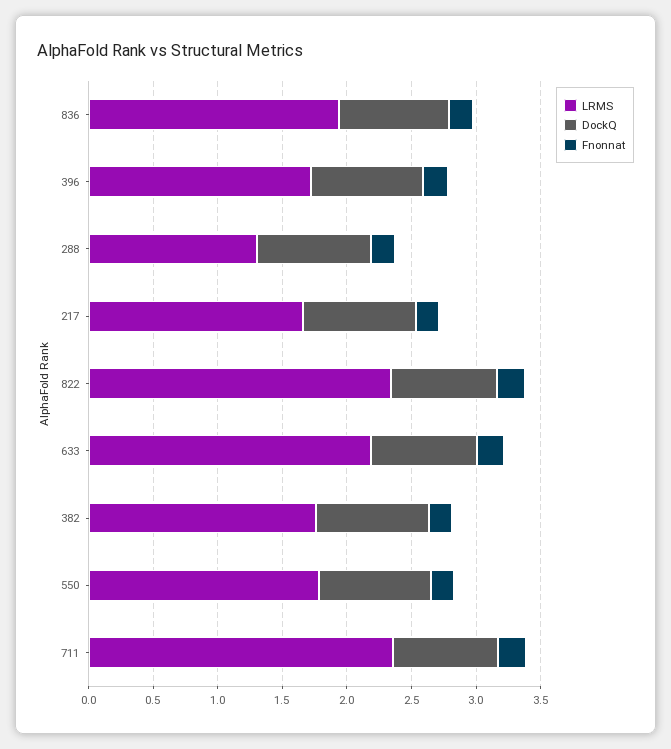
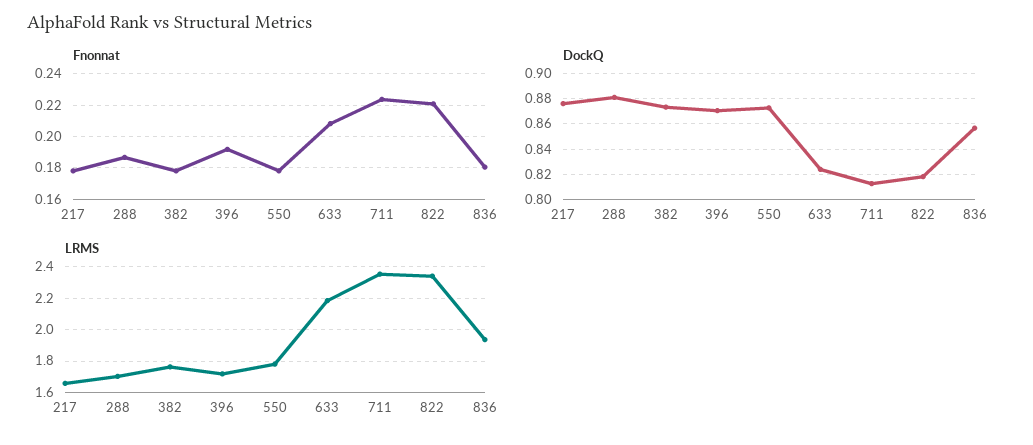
  {
    "LRMS": {
      "836": 1.95,
      "396": 1.7,
-     "288": 1.3,
+     "288": 1.7,
      "217": 1.65,
      "822": 2.35,
      "633": 2.2,
      "382": 1.75,
      "550": 1.8,
      "711": 2.35
    },
    "DockQ": {
      "836": 0.855,
      "396": 0.87,
      "288": 0.88,
      "217": 0.875,
      "822": 0.82,
      "633": 0.825,
      "382": 0.875,
      "550": 0.875,
      "711": 0.815
    },
    "Fnonnat": {
      "836": 0.18,
      "396": 0.19,
      "288": 0.185,
      "217": 0.18,
      "822": 0.22,
      "633": 0.21,
      "382": 0.18,
      "550": 0.18,
      "711": 0.225
    }
  }

